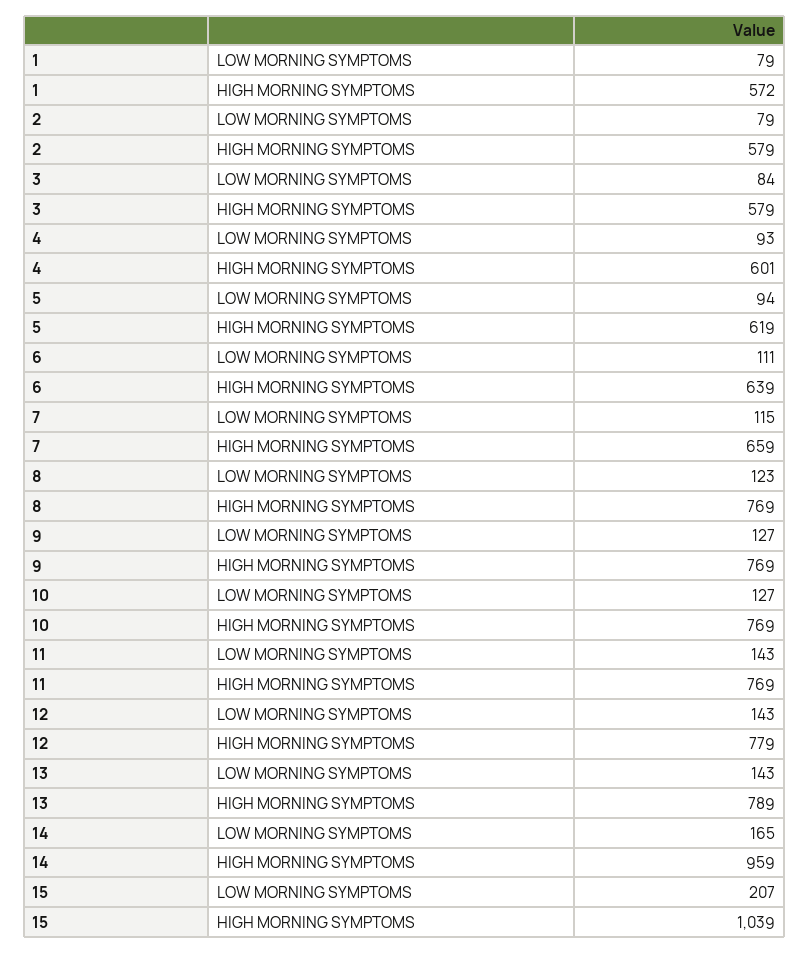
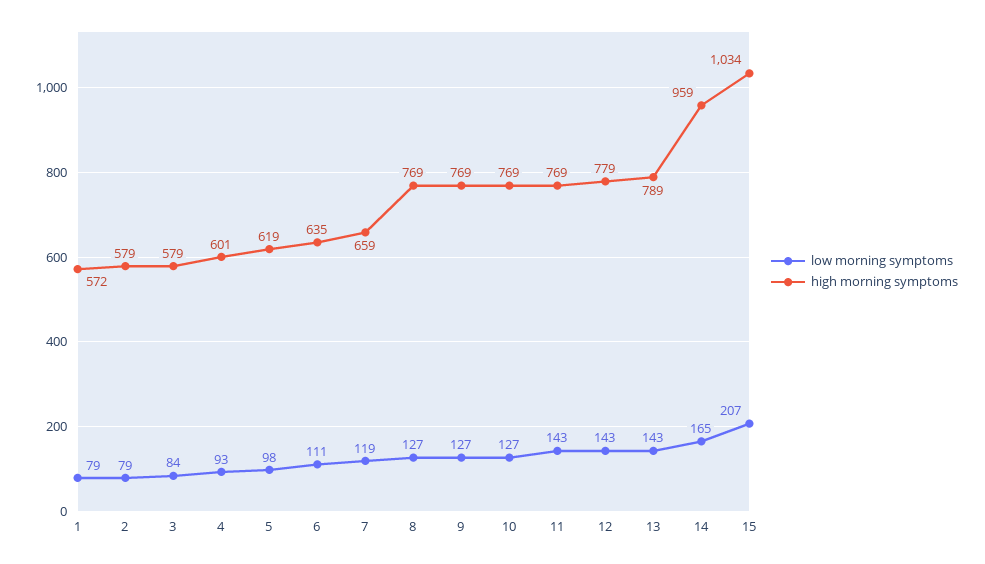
  {
    "LOW MORNING SYMPTOMS": {
      "1": 79,
      "2": 79,
      "3": 84,
      "4": 93,
-     "5": 94,
+     "5": 98,
      "6": 111,
-     "7": 115,
+     "7": 119,
-     "8": 123,
+     "8": 127,
      "9": 127,
      "10": 127,
      "11": 143,
      "12": 143,
      "13": 143,
      "14": 165,
      "15": 207
    },
    "HIGH MORNING SYMPTOMS": {
      "1": 572,
      "2": 579,
      "3": 579,
      "4": 601,
      "5": 619,
-     "6": 639,
+     "6": 635,
      "7": 659,
      "8": 769,
      "9": 769,
      "10": 769,
      "11": 769,
      "12": 779,
      "13": 789,
      "14": 959,
-     "15": 1039
+     "15": 1034
    }
  }

